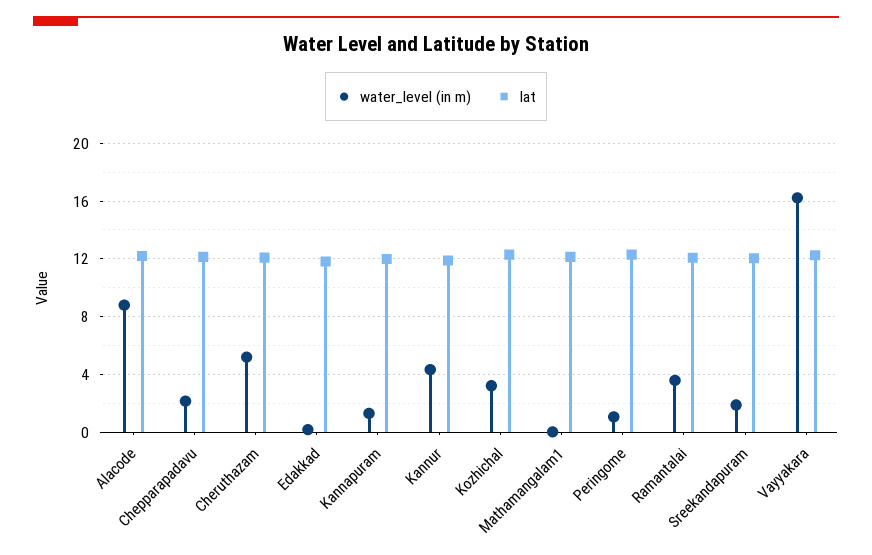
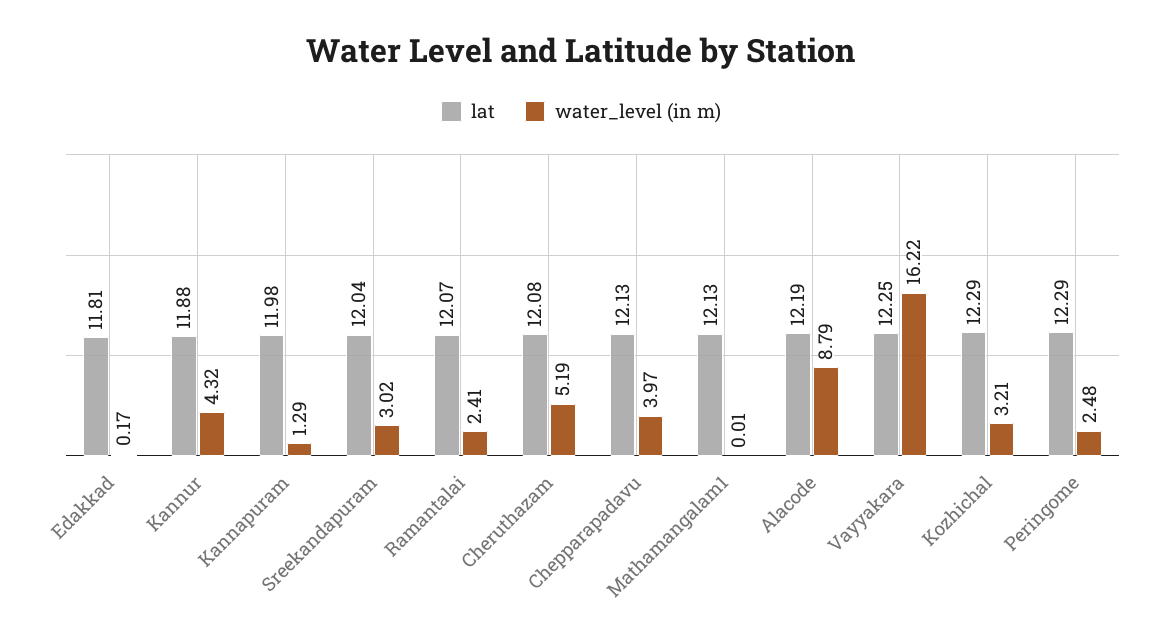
  {
    "water_level (in m)": {
      "Alacode": 8.79,
-     "Chepparapadavu": 2,
+     "Chepparapadavu": 3.97,
      "Cheruthazam": 5.19,
      "Edakkad": 0.17,
      "Kannapuram": 1.29,
      "Kannur": 4.32,
      "Kozhichal": 3.21,
      "Mathamangalam1": 0.01,
-     "Peringome": 1,
+     "Peringome": 2.48,
-     "Ramantalai": 3.5,
+     "Ramantalai": 2.41,
-     "Sreekandapuram": 2,
+     "Sreekandapuram": 3.02,
      "Vayyakara": 16.22
    },
    "lat": {
      "Alacode": 12.19,
      "Chepparapadavu": 12.13,
      "Cheruthazam": 12.08,
      "Edakkad": 11.81,
      "Kannapuram": 11.98,
      "Kannur": 11.88,
      "Kozhichal": 12.29,
      "Mathamangalam1": 12.13,
      "Peringome": 12.29,
      "Ramantalai": 12.07,
      "Sreekandapuram": 12.04,
      "Vayyakara": 12.25
    }
  }

